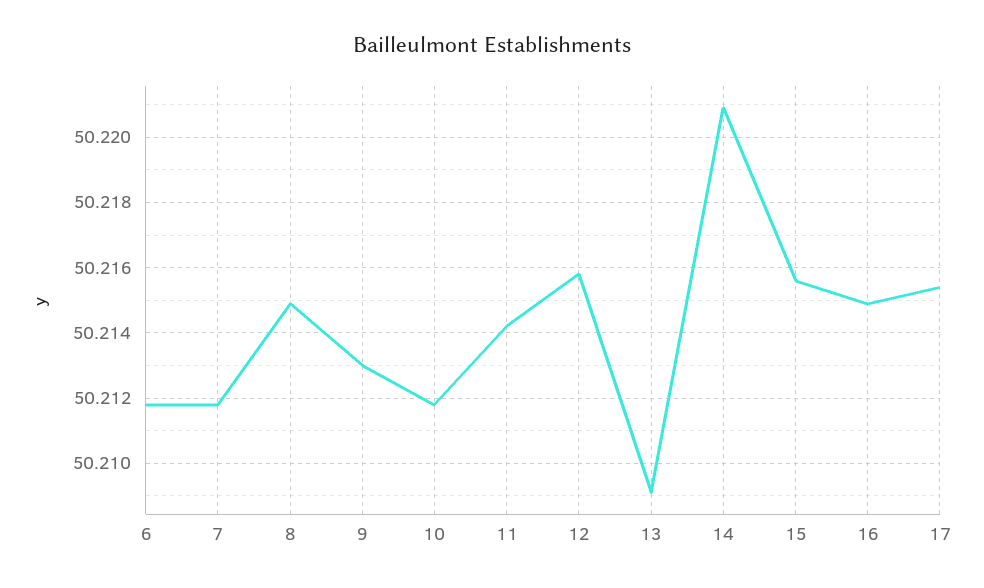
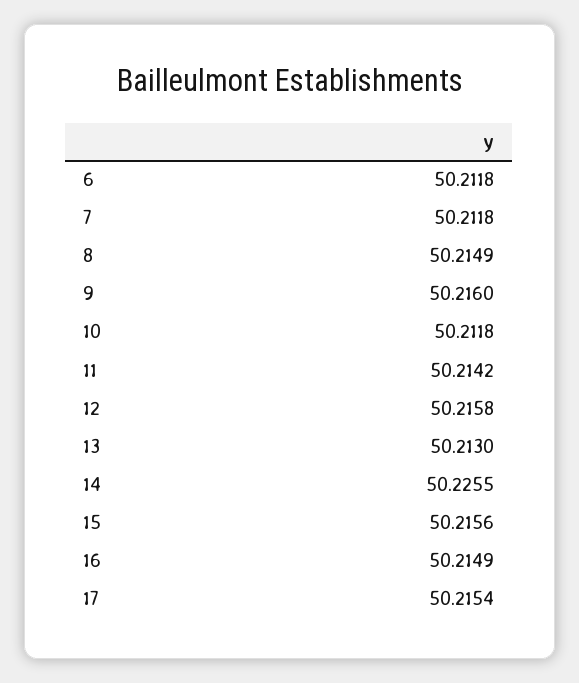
  {
    "6": 50.2118,
    "7": 50.2118,
    "8": 50.2149,
-   "9": 50.213,
+   "9": 50.216,
    "10": 50.2118,
    "11": 50.2142,
    "12": 50.2158,
-   "13": 50.209,
+   "13": 50.213,
-   "14": 50.221,
+   "14": 50.2255,
    "15": 50.2156,
    "16": 50.2149,
    "17": 50.2154
  }

